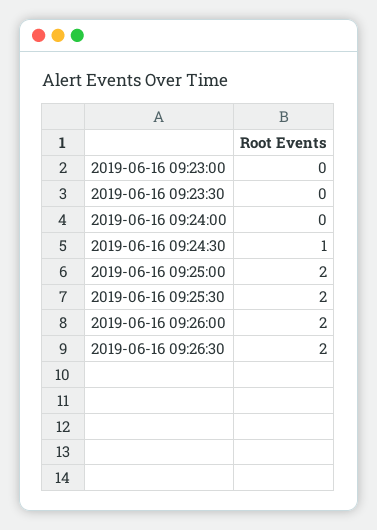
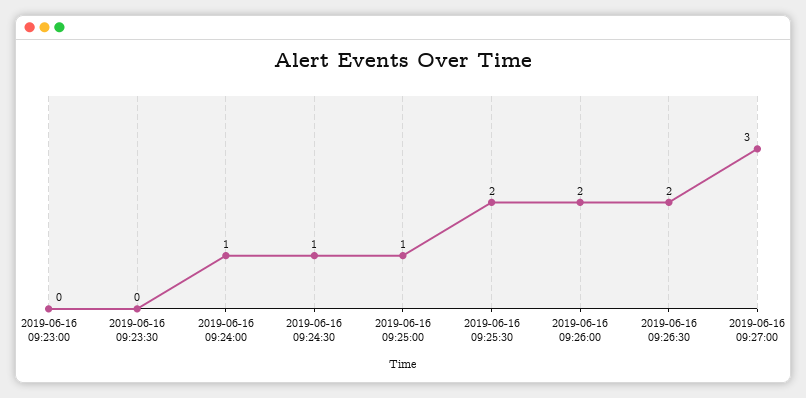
  {
    "2019-06-16 09:23:00": 0,
    "2019-06-16 09:23:30": 0,
-   "2019-06-16 09:24:00": 0,
+   "2019-06-16 09:24:00": 1,
    "2019-06-16 09:24:30": 1,
-   "2019-06-16 09:25:00": 2,
+   "2019-06-16 09:25:00": 1,
    "2019-06-16 09:25:30": 2,
    "2019-06-16 09:26:00": 2,
-   "2019-06-16 09:26:30": 2
+   "2019-06-16 09:26:30": 2,
+   "2019-06-16 09:27:00": 3
  }

